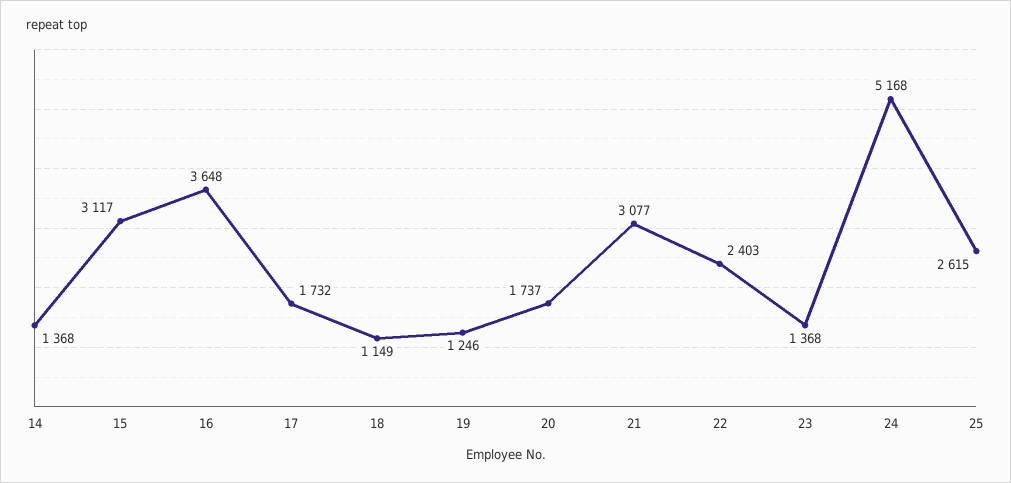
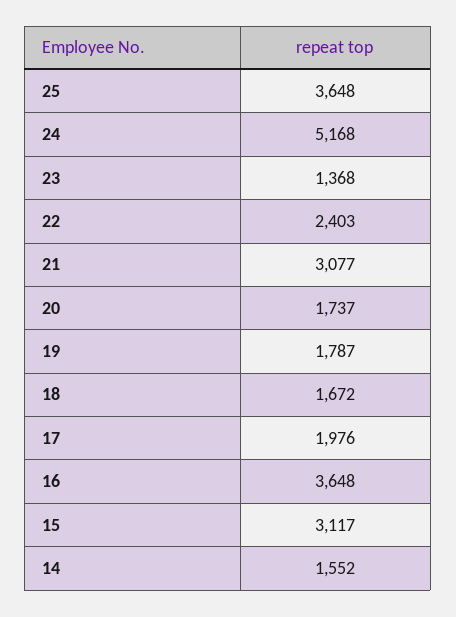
  {
-   "14": 1368,
+   "14": 1552,
    "15": 3117,
    "16": 3648,
-   "17": 1732,
+   "17": 1976,
-   "18": 1149,
+   "18": 1672,
-   "19": 1246,
+   "19": 1787,
    "20": 1737,
    "21": 3077,
    "22": 2403,
    "23": 1368,
    "24": 5168,
-   "25": 2615
+   "25": 3648
  }

